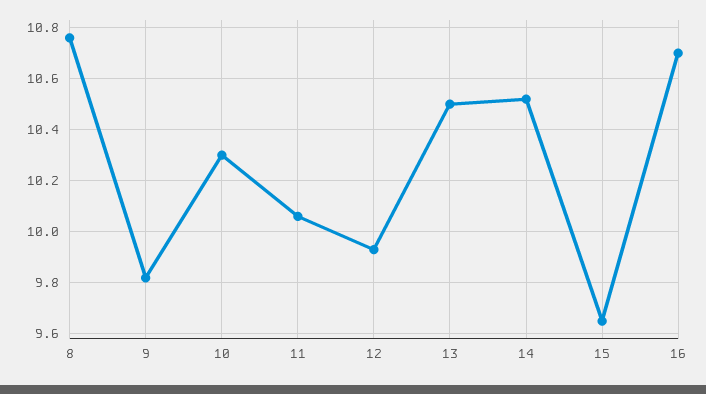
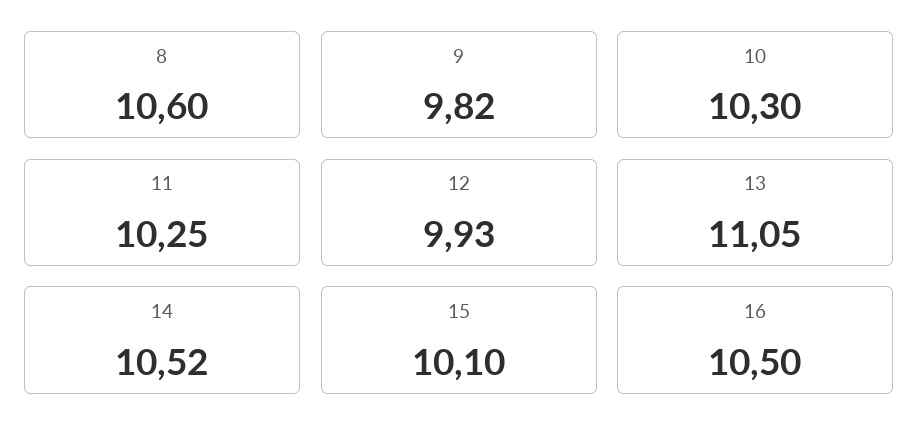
  {
-   "8": 10.75,
+   "8": 10.6,
    "9": 9.82,
    "10": 10.3,
-   "11": 10.05,
+   "11": 10.25,
    "12": 9.93,
-   "13": 10.5,
+   "13": 11.05,
    "14": 10.52,
-   "15": 9.65,
+   "15": 10.1,
-   "16": 10.7
+   "16": 10.5
  }

